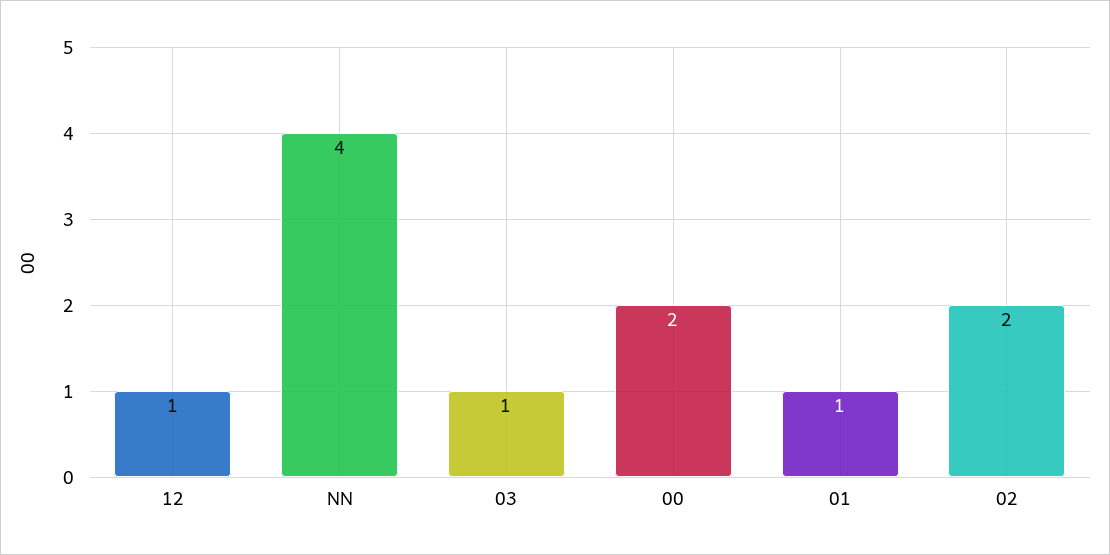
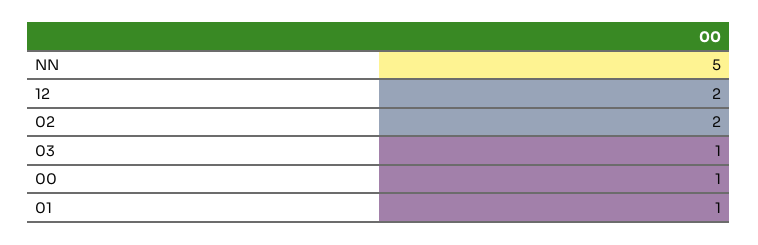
  {
-   "12": 1,
+   "12": 2,
-   "NN": 4,
+   "NN": 5,
    "03": 1,
-   "00": 2,
+   "00": 1,
    "01": 1,
    "02": 2
  }

